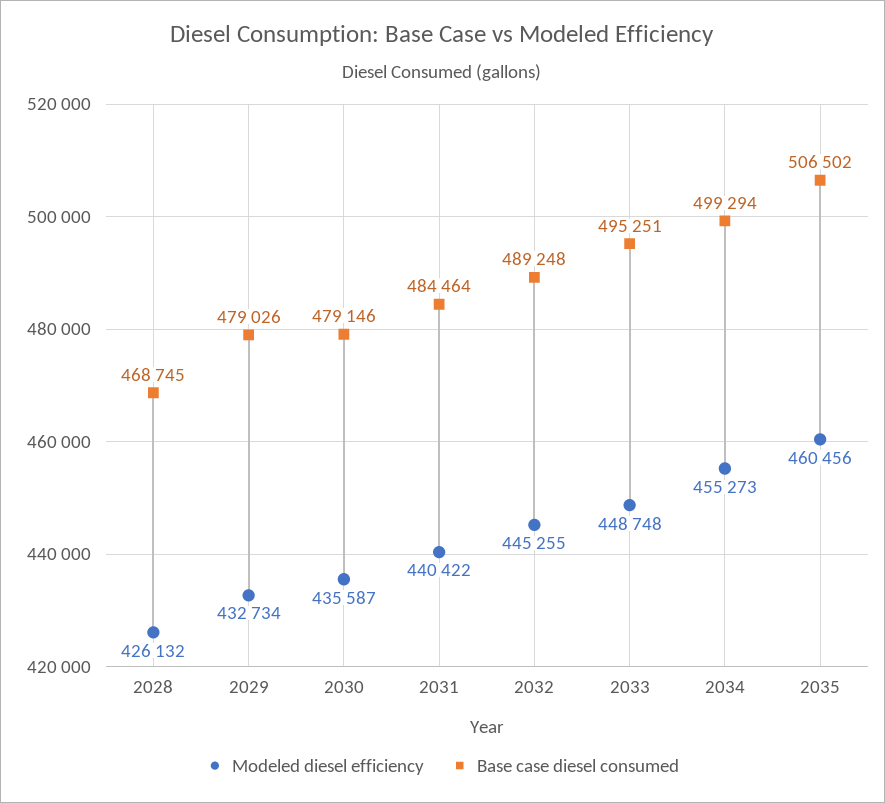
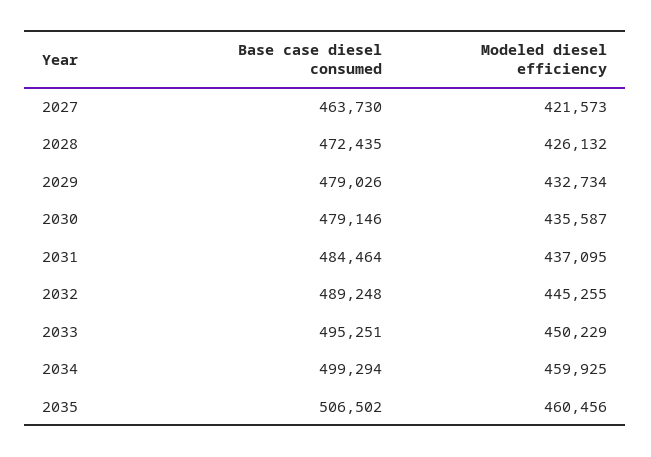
  {
    "Modeled diesel efficiency": {
      "2028": 426132,
      "2029": 432734,
      "2030": 435587,
-     "2031": 440422,
+     "2031": 437095,
      "2032": 445255,
-     "2033": 448748,
+     "2033": 450229,
-     "2034": 455273,
+     "2034": 459925,
-     "2035": 460456
+     "2035": 460456,
+     "2027": 421573
    },
    "Base case diesel consumed": {
-     "2028": 468745,
+     "2028": 472435,
      "2029": 479026,
      "2030": 479146,
      "2031": 484464,
      "2032": 489248,
      "2033": 495251,
      "2034": 499294,
-     "2035": 506502
+     "2035": 506502,
+     "2027": 463730
    }
  }

